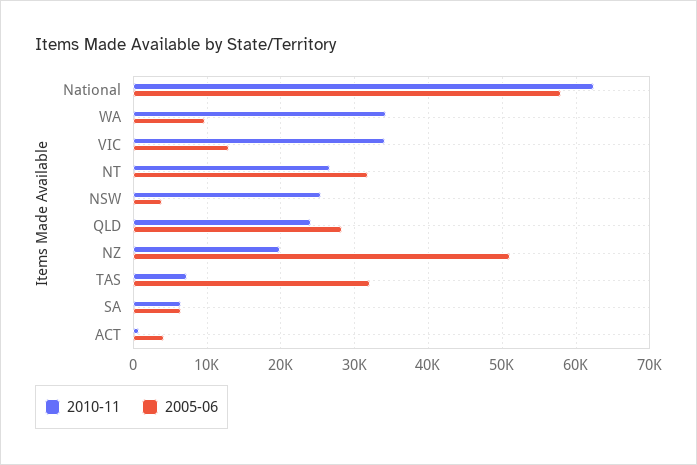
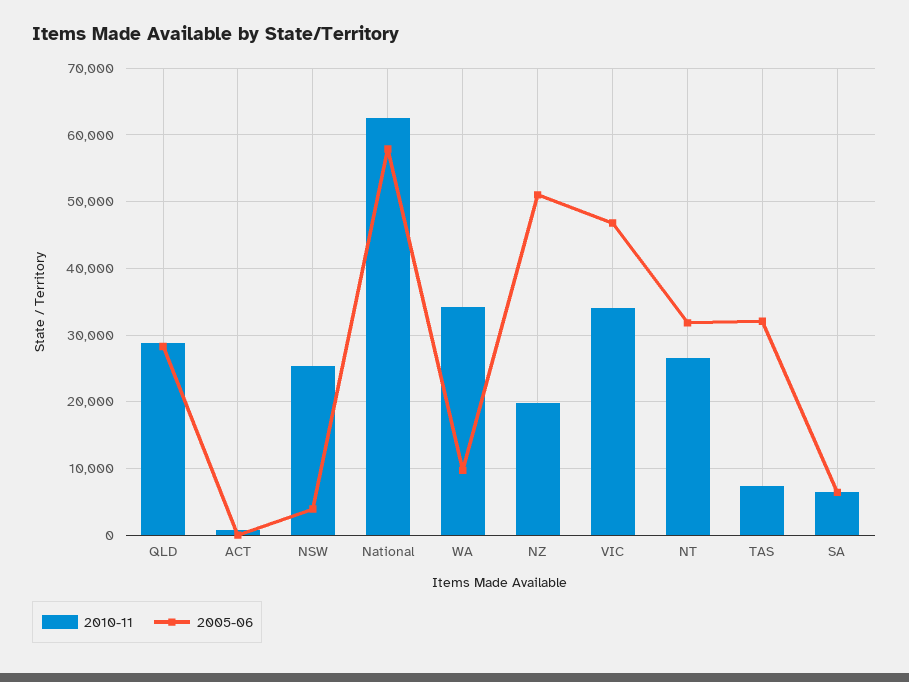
  {
    "2010-11": {
      "National": 62000,
      "WA": 34000,
      "VIC": 34000,
      "NT": 27000,
      "NSW": 25000,
-     "QLD": 24000,
+     "QLD": 29000,
      "NZ": 20000,
      "TAS": 7000,
      "SA": 7000,
      "ACT": 1000
    },
    "2005-06": {
      "National": 58000,
      "WA": 10000,
-     "VIC": 13000,
+     "VIC": 47000,
      "NT": 32000,
      "NSW": 4000,
      "QLD": 28000,
      "NZ": 51000,
      "TAS": 32000,
      "SA": 6000,
-     "ACT": 4000
+     "ACT": 0
    }
  }

